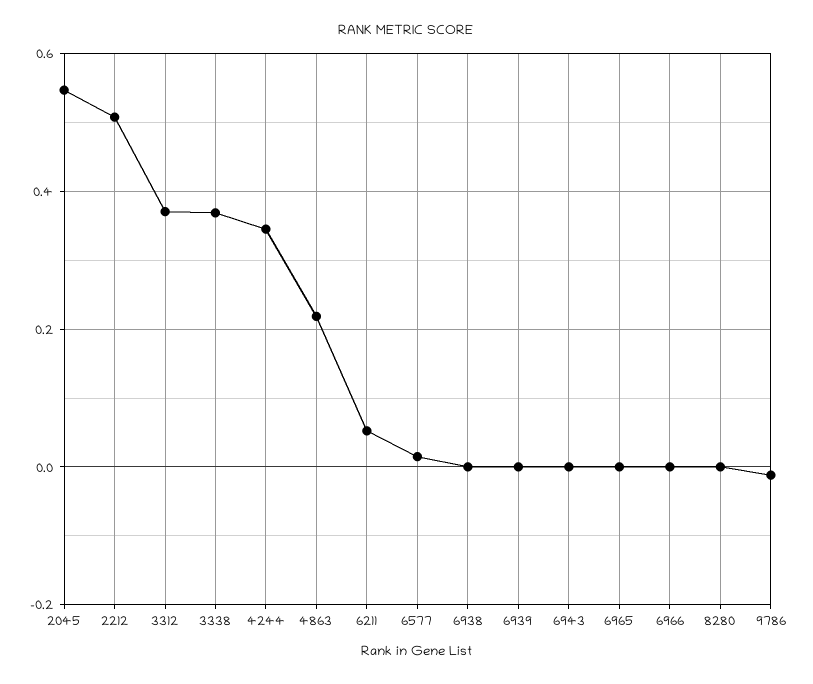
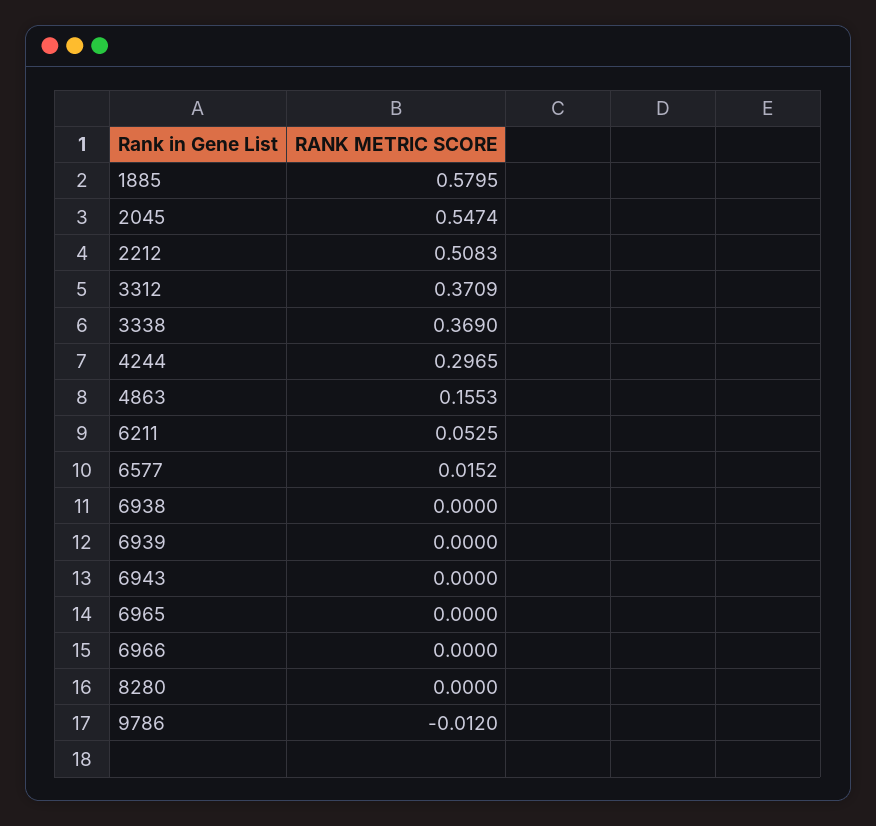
  {
    "2045": 0.5474,
    "2212": 0.5083,
    "3312": 0.3709,
    "3338": 0.369,
-   "4244": 0.34,
+   "4244": 0.2965,
-   "4863": 0.22,
+   "4863": 0.1553,
    "6211": 0.0525,
    "6577": 0.0152,
    "6938": 0,
    "6939": 0,
    "6943": 0,
    "6965": 0,
    "6966": 0,
    "8280": 0,
-   "9786": -0.012
+   "9786": -0.012,
+   "1885": 0.5795
  }

